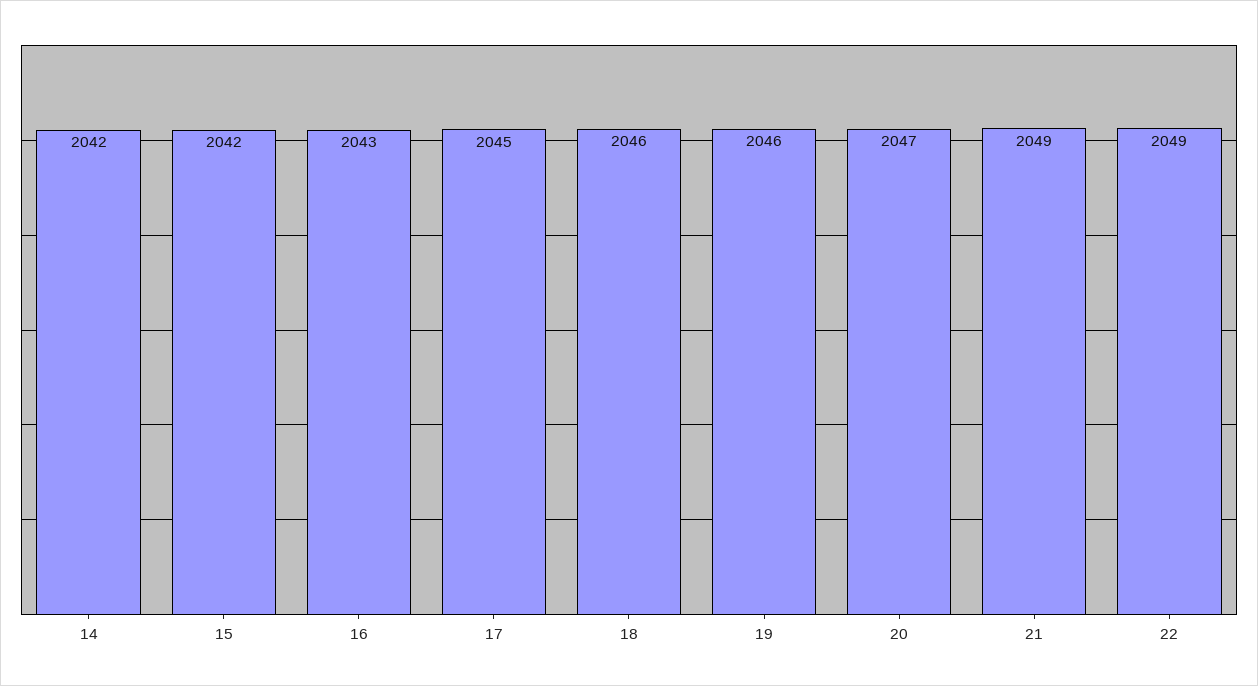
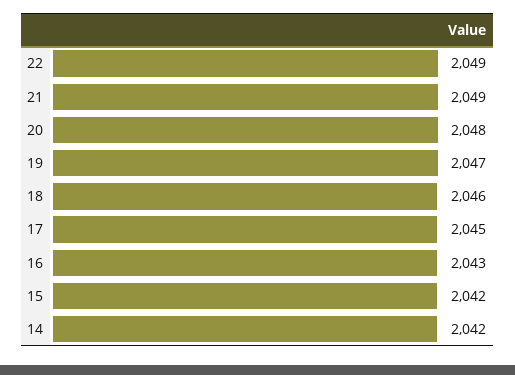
  {
    "14": 2042,
    "15": 2042,
    "16": 2043,
    "17": 2045,
    "18": 2046,
-   "19": 2046,
+   "19": 2047,
-   "20": 2047,
+   "20": 2048,
    "21": 2049,
    "22": 2049
  }

